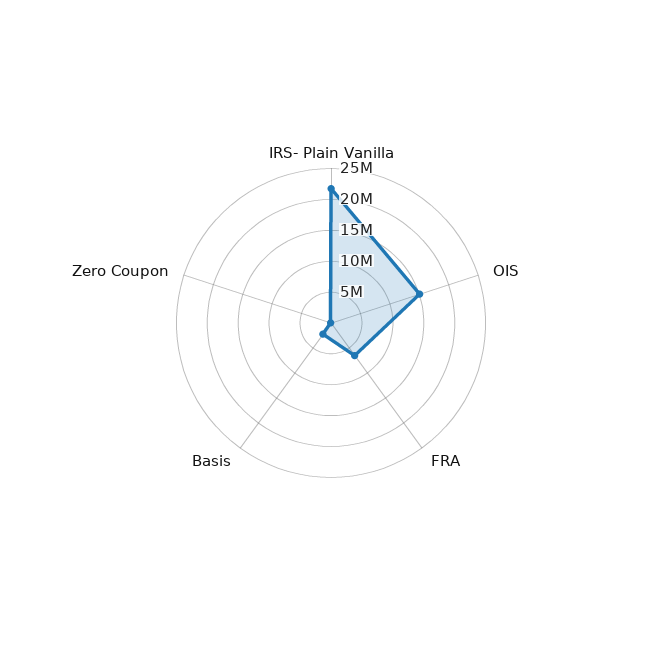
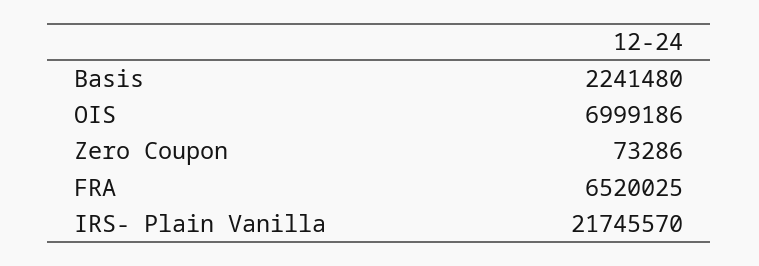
  {
    "IRS- Plain Vanilla": 21745570,
-   "OIS": 15000000,
+   "OIS": 6999186,
    "FRA": 6520025,
    "Basis": 2241480,
    "Zero Coupon": 73286
  }

